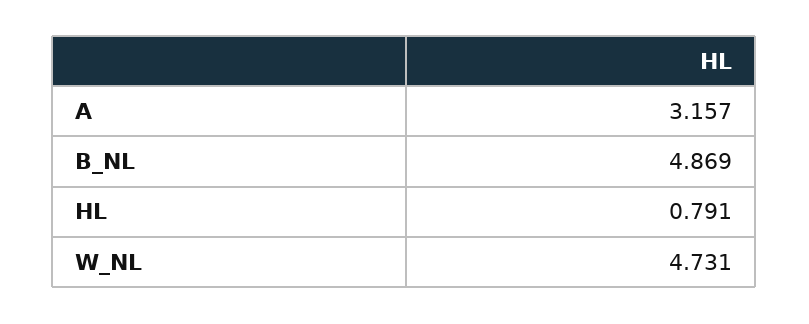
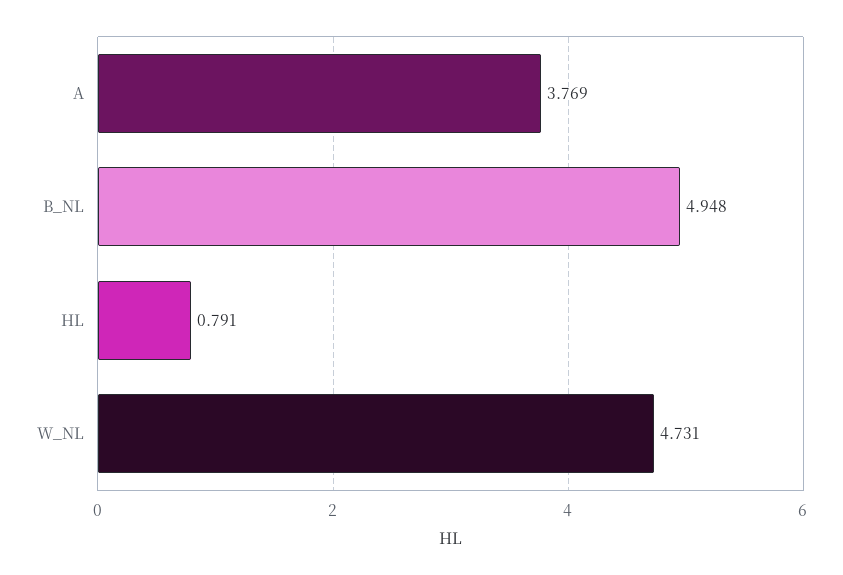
  {
-   "A": 3.157,
+   "A": 3.769,
-   "B_NL": 4.869,
+   "B_NL": 4.948,
    "HL": 0.791,
    "W_NL": 4.731
  }

